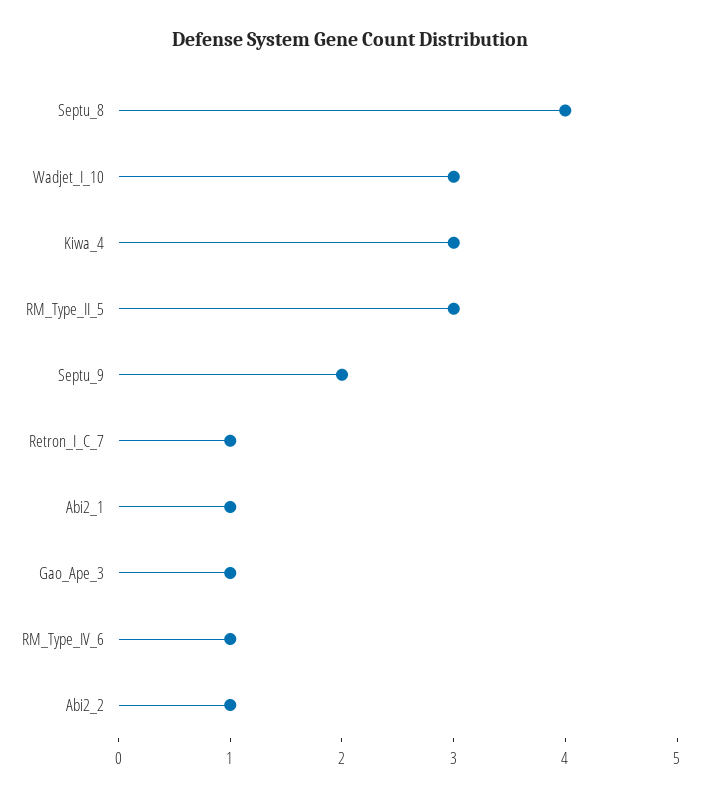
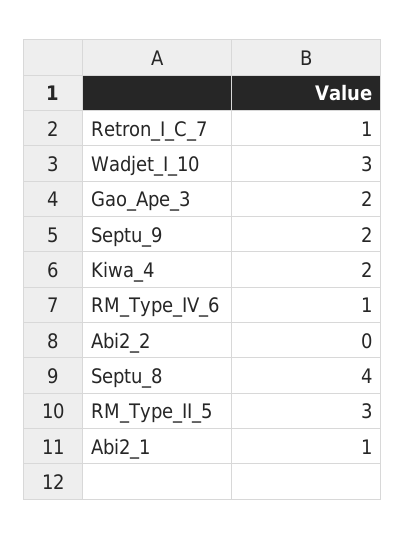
  {
    "Septu_8": 4,
    "Wadjet_I_10": 3,
-   "Kiwa_4": 3,
+   "Kiwa_4": 2,
    "RM_Type_II_5": 3,
    "Septu_9": 2,
    "Retron_I_C_7": 1,
    "Abi2_1": 1,
-   "Gao_Ape_3": 1,
+   "Gao_Ape_3": 2,
    "RM_Type_IV_6": 1,
-   "Abi2_2": 1
+   "Abi2_2": 0
  }

